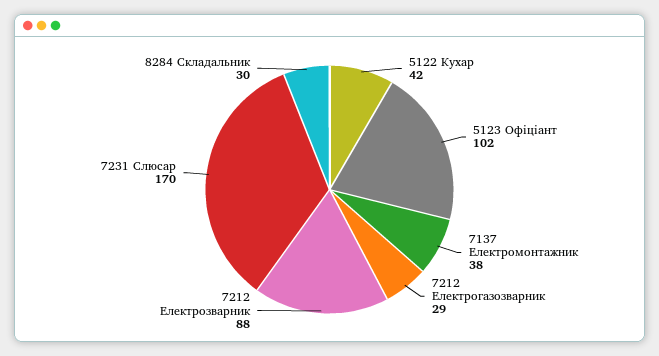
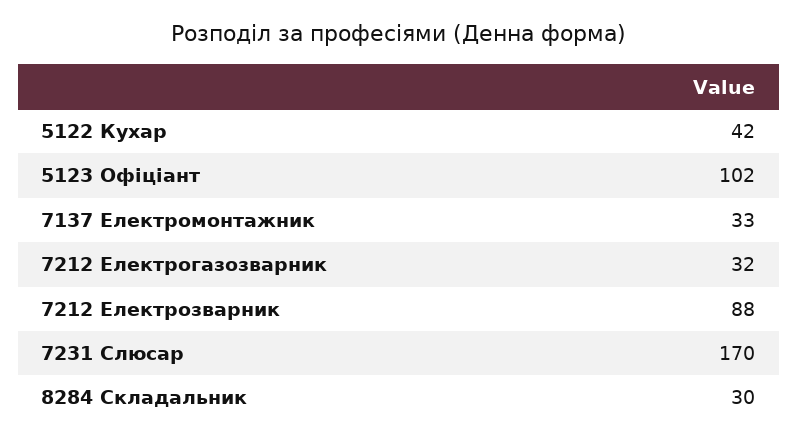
  {
    "5122 Кухар": 42,
    "5123 Офіціант": 102,
-   "7137 Електромонтажник": 38,
+   "7137 Електромонтажник": 33,
-   "7212 Електрогазозварник": 29,
+   "7212 Електрогазозварник": 32,
    "7212 Електрозварник": 88,
    "7231 Слюсар": 170,
    "8284 Складальник": 30
  }

